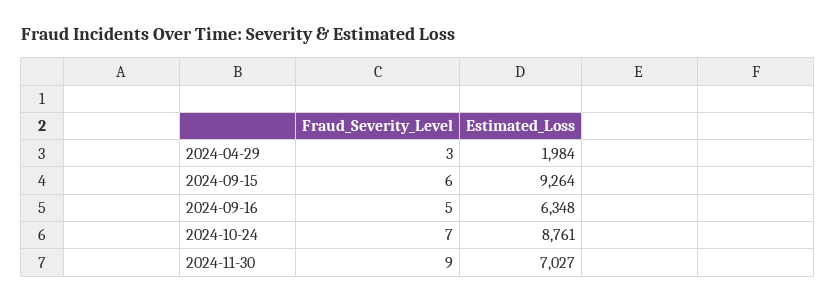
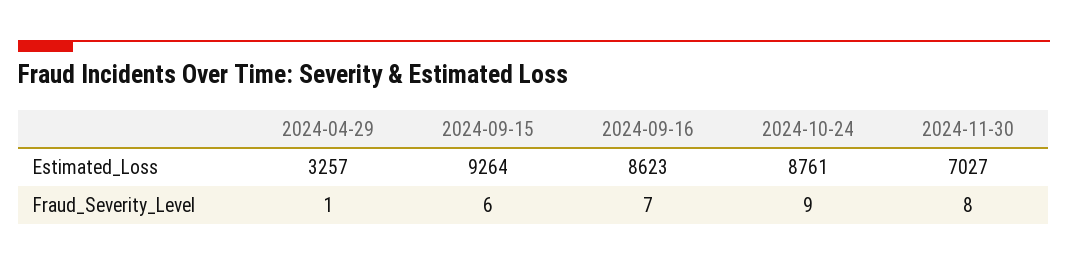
  {
    "Fraud_Severity_Level": {
-     "2024-04-29": 3,
+     "2024-04-29": 1,
      "2024-09-15": 6,
-     "2024-09-16": 5,
+     "2024-09-16": 7,
-     "2024-10-24": 7,
+     "2024-10-24": 9,
-     "2024-11-30": 9
+     "2024-11-30": 8
    },
    "Estimated_Loss": {
-     "2024-04-29": 1984,
+     "2024-04-29": 3257,
      "2024-09-15": 9264,
-     "2024-09-16": 6348,
+     "2024-09-16": 8623,
      "2024-10-24": 8761,
      "2024-11-30": 7027
    }
  }

